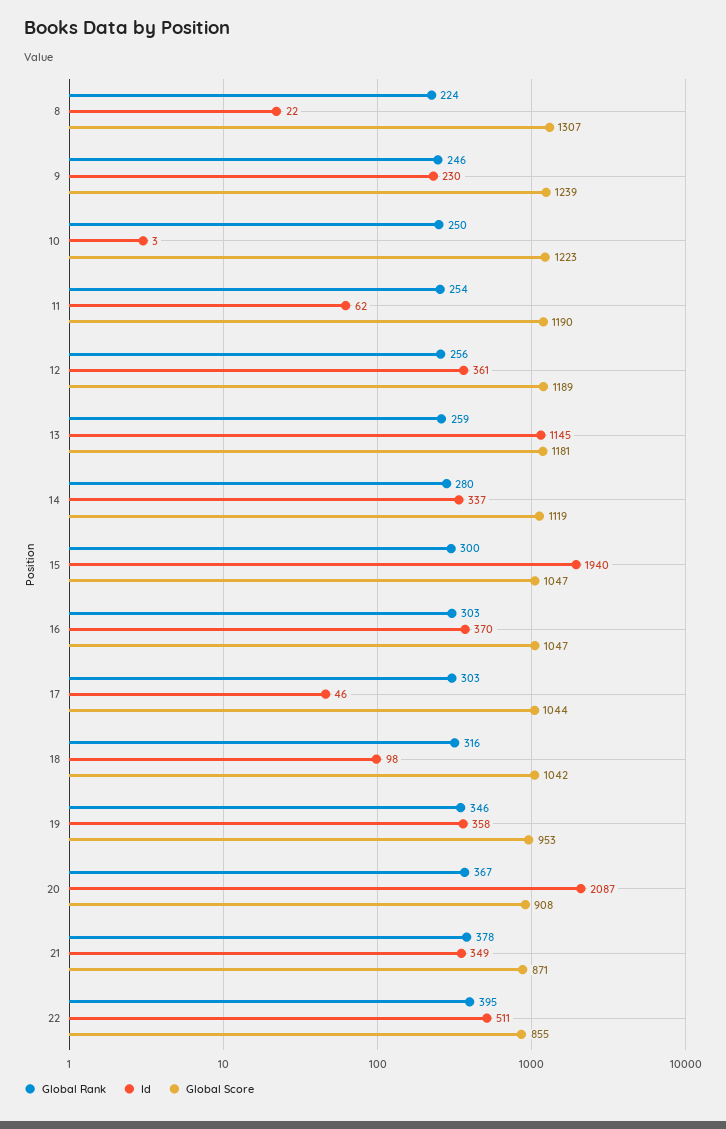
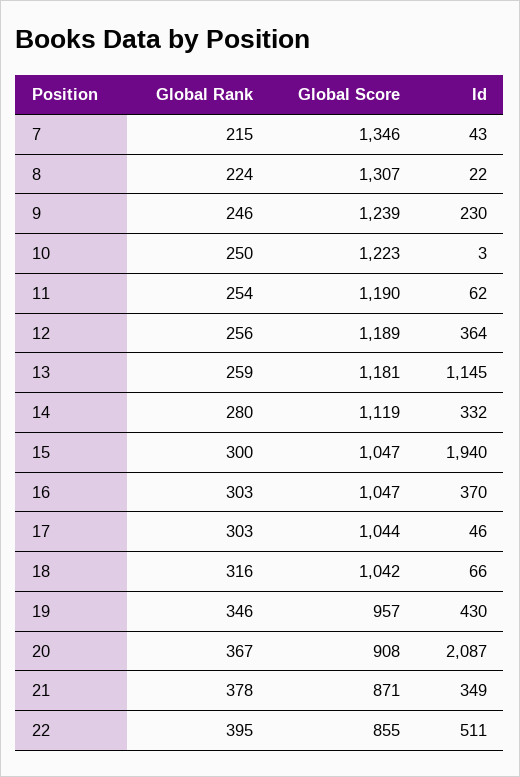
  {
    "Global Rank": {
      "8": 224,
      "9": 246,
      "10": 250,
      "11": 254,
      "12": 256,
      "13": 259,
      "14": 280,
      "15": 300,
      "16": 303,
      "17": 303,
      "18": 316,
      "19": 346,
      "20": 367,
      "21": 378,
-     "22": 395
+     "22": 395,
+     "7": 215
    },
    "Id": {
      "8": 22,
      "9": 230,
      "10": 3,
      "11": 62,
-     "12": 361,
+     "12": 364,
      "13": 1145,
-     "14": 337,
+     "14": 332,
      "15": 1940,
      "16": 370,
      "17": 46,
-     "18": 98,
+     "18": 66,
-     "19": 358,
+     "19": 430,
      "20": 2087,
      "21": 349,
-     "22": 511
+     "22": 511,
+     "7": 43
    },
    "Global Score": {
      "8": 1307,
      "9": 1239,
      "10": 1223,
      "11": 1190,
      "12": 1189,
      "13": 1181,
      "14": 1119,
      "15": 1047,
      "16": 1047,
      "17": 1044,
      "18": 1042,
-     "19": 953,
+     "19": 957,
      "20": 908,
      "21": 871,
-     "22": 855
+     "22": 855,
+     "7": 1346
    }
  }

